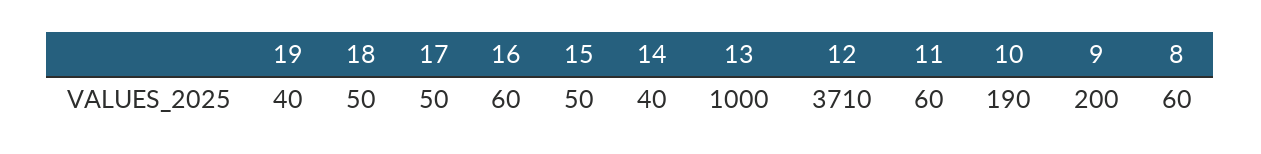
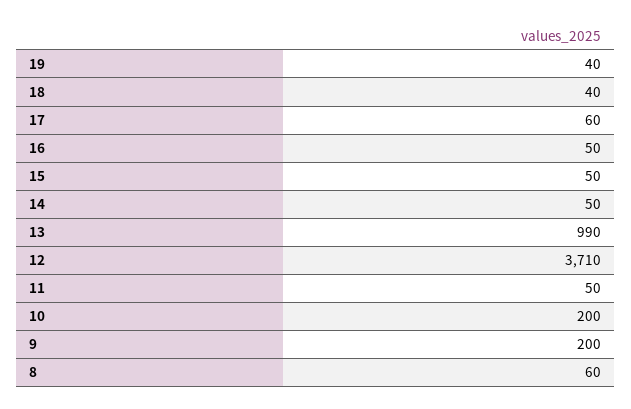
  {
    "19": 40,
-   "18": 50,
+   "18": 40,
-   "17": 50,
+   "17": 60,
-   "16": 60,
+   "16": 50,
    "15": 50,
-   "14": 40,
+   "14": 50,
-   "13": 1000,
+   "13": 990,
    "12": 3710,
-   "11": 60,
+   "11": 50,
-   "10": 190,
+   "10": 200,
    "9": 200,
    "8": 60
  }

